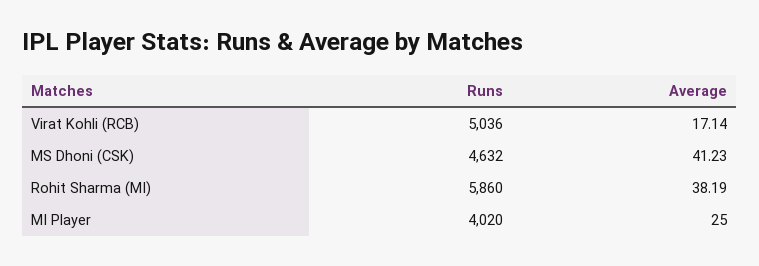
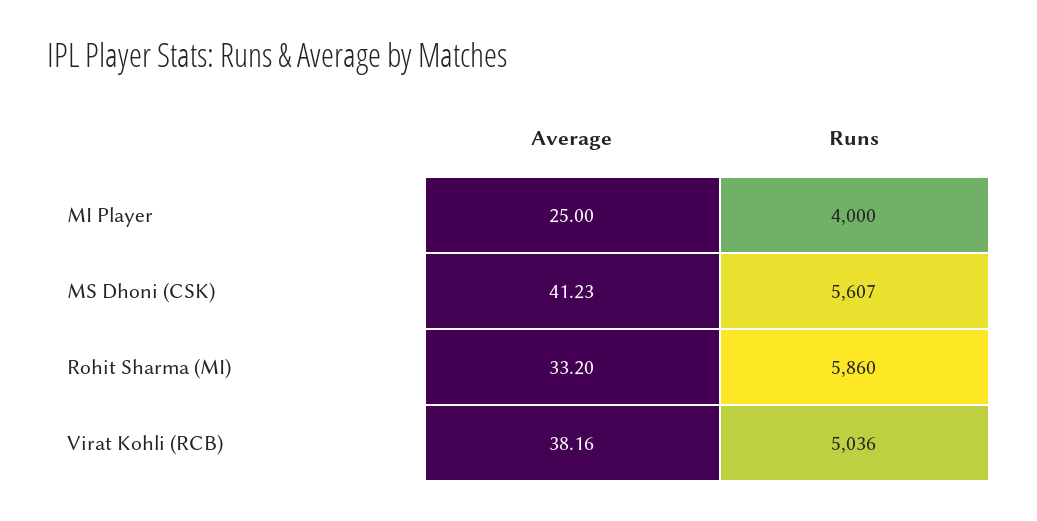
  {
    "Runs": {
      "Virat Kohli (RCB)": 5036,
-     "MS Dhoni (CSK)": 4632,
+     "MS Dhoni (CSK)": 5607,
      "Rohit Sharma (MI)": 5860,
-     "MI Player": 4020
+     "MI Player": 4000
    },
    "Average": {
-     "Virat Kohli (RCB)": 17.14,
+     "Virat Kohli (RCB)": 38.16,
      "MS Dhoni (CSK)": 41.23,
-     "Rohit Sharma (MI)": 38.19,
+     "Rohit Sharma (MI)": 33.2,
      "MI Player": 25
    }
  }

